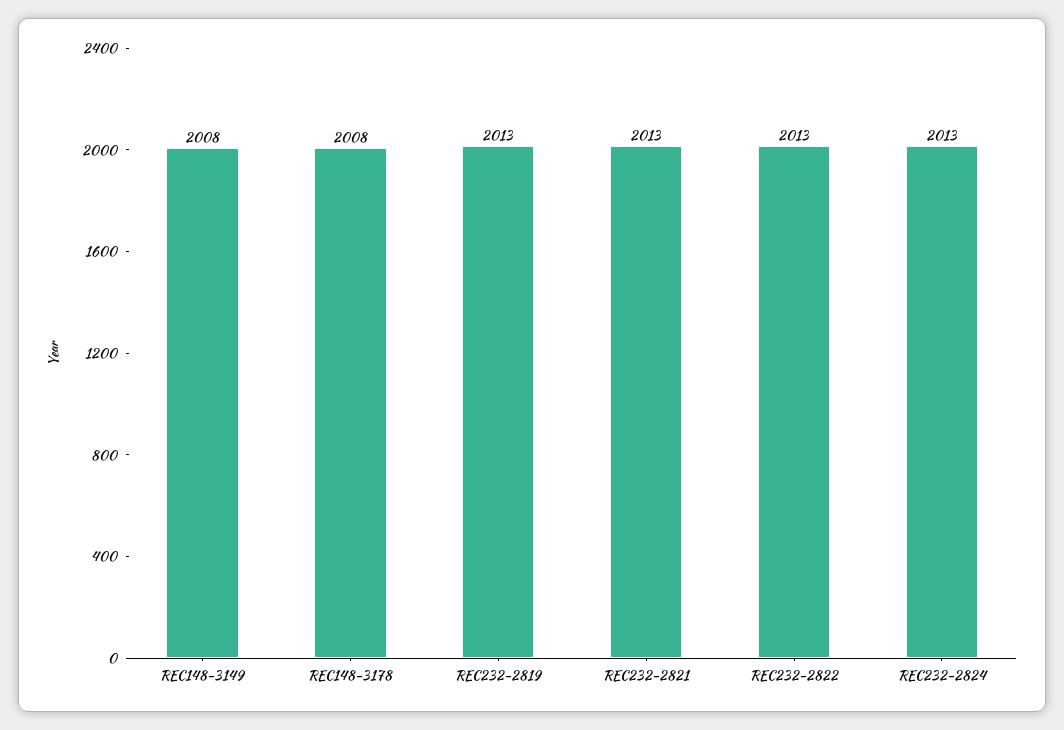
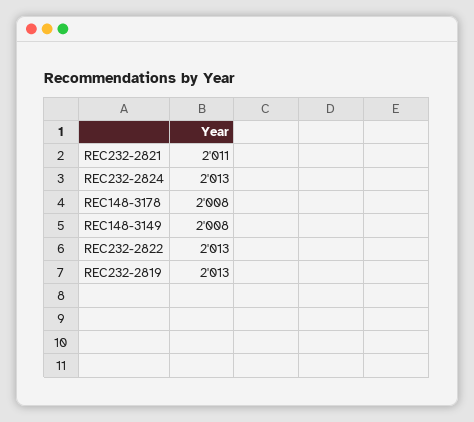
  {
    "REC148-3149": 2008,
    "REC148-3178": 2008,
    "REC232-2819": 2013,
-   "REC232-2821": 2013,
+   "REC232-2821": 2011,
    "REC232-2822": 2013,
    "REC232-2824": 2013
  }

